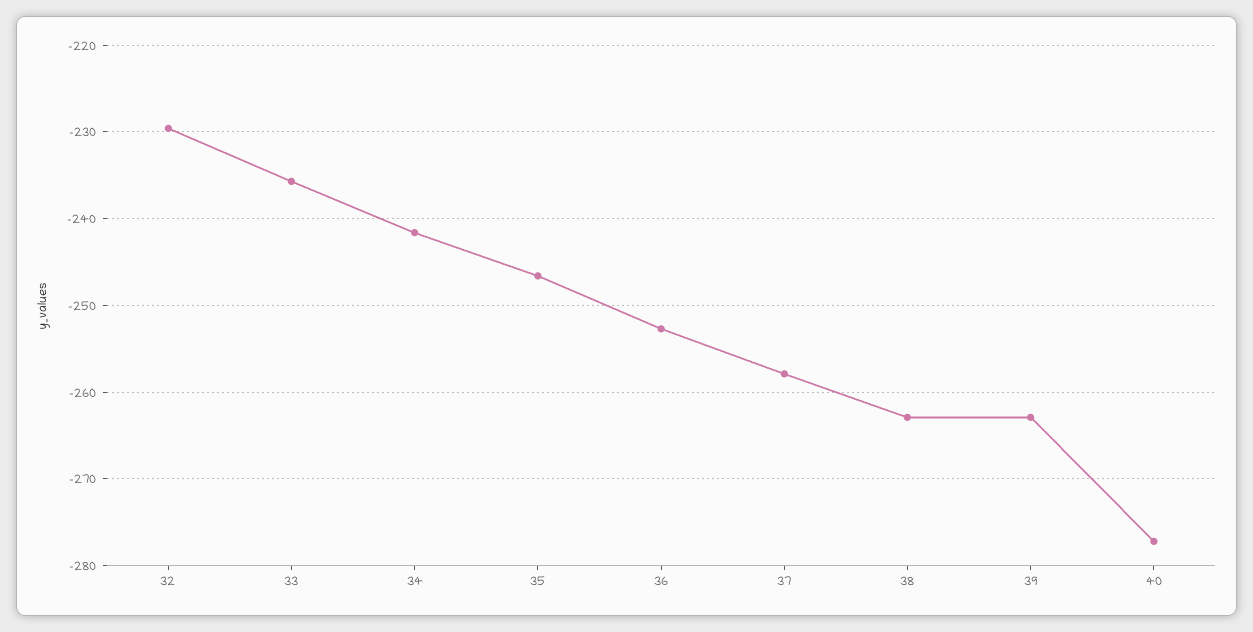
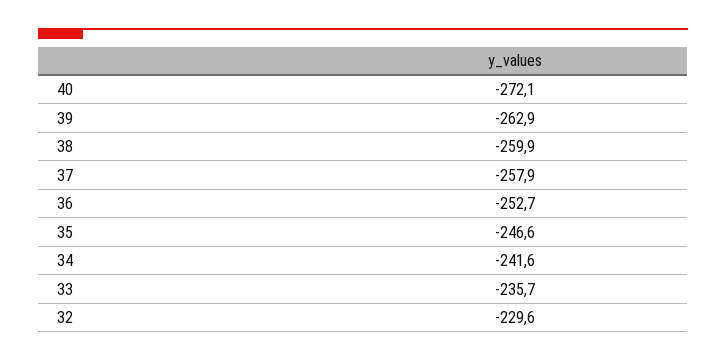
  {
    "32": -229.6,
    "33": -235.7,
    "34": -241.6,
    "35": -246.6,
    "36": -252.7,
    "37": -257.9,
-   "38": -263,
+   "38": -259.9,
    "39": -262.9,
-   "40": -277
+   "40": -272.1
  }

